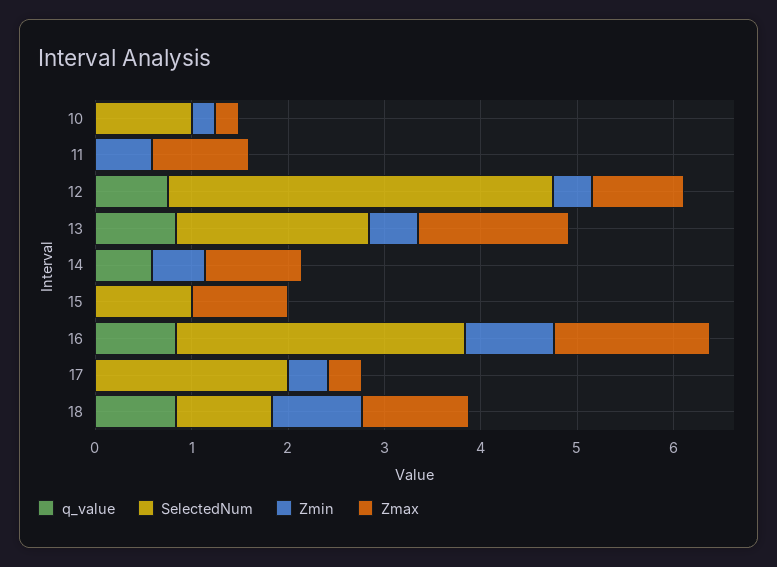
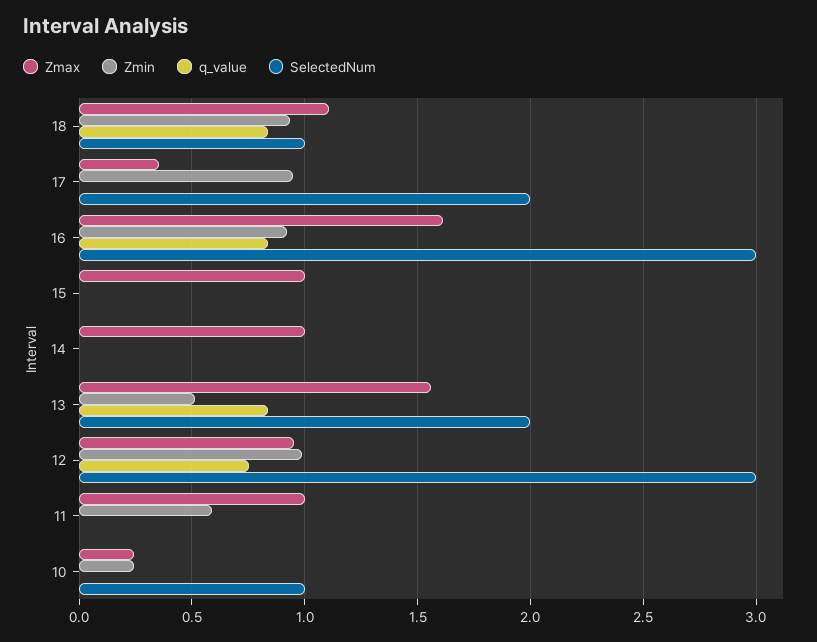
  {
    "q_value": {
      "10": 0,
      "11": 0,
      "12": 0.75,
      "13": 0.85,
-     "14": 0.6,
+     "14": 0,
      "15": 0,
      "16": 0.85,
      "17": 0,
      "18": 0.85
    },
    "SelectedNum": {
      "10": 1,
      "11": 0,
-     "12": 4,
+     "12": 3,
      "13": 2,
      "14": 0,
-     "15": 1,
+     "15": 0,
      "16": 3,
      "17": 2,
      "18": 1
    },
    "Zmin": {
      "10": 0.25,
      "11": 0.6,
-     "12": 0.4,
+     "12": 1,
      "13": 0.5,
-     "14": 0.6,
+     "14": 0,
      "15": 0,
      "16": 0.9,
-     "17": 0.4,
+     "17": 0.95,
      "18": 0.95
    },
    "Zmax": {
      "10": 0.25,
      "11": 1,
      "12": 0.95,
      "13": 1.55,
      "14": 1,
      "15": 1,
      "16": 1.6,
      "17": 0.35,
      "18": 1.1
    }
  }

